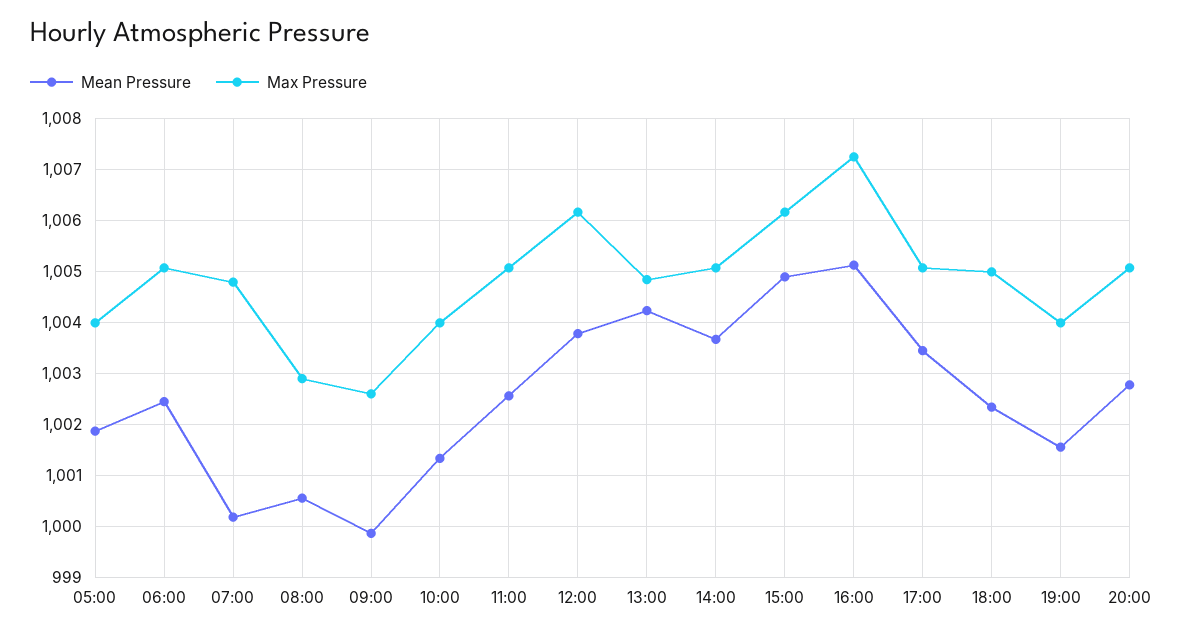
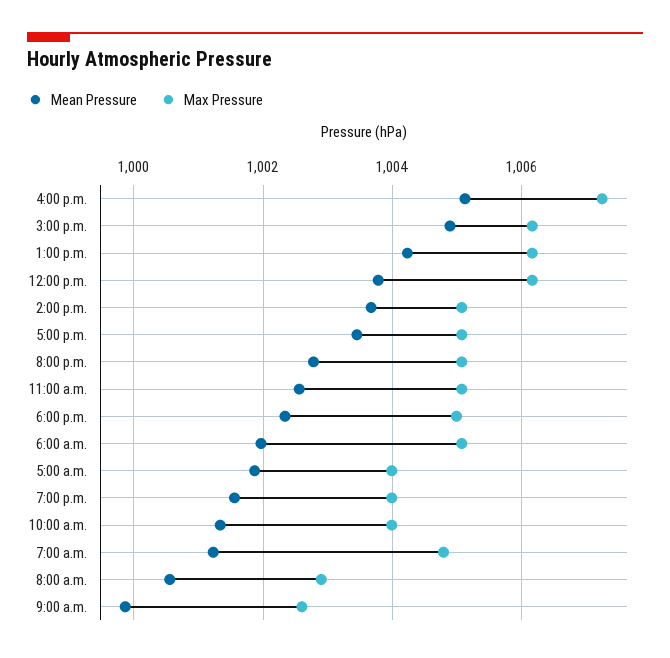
  {
    "Mean Pressure": {
      "05:00": 1001.8,
-     "06:00": 1002.4,
+     "06:00": 1002,
-     "07:00": 1000.2,
+     "07:00": 1001.2,
      "08:00": 1000.6,
      "09:00": 999.8,
      "10:00": 1001.4,
      "11:00": 1002.6,
      "12:00": 1003.8,
      "13:00": 1004.2,
      "14:00": 1003.6,
      "15:00": 1004.8,
      "16:00": 1005.2,
      "17:00": 1003.4,
      "18:00": 1002.4,
      "19:00": 1001.6,
      "20:00": 1002.8
    },
    "Max Pressure": {
      "05:00": 1004,
      "06:00": 1005,
      "07:00": 1004.8,
      "08:00": 1003,
      "09:00": 1002.6,
      "10:00": 1004,
      "11:00": 1005,
      "12:00": 1006.2,
-     "13:00": 1004.8,
+     "13:00": 1006.2,
      "14:00": 1005,
      "15:00": 1006.2,
      "16:00": 1007.2,
      "17:00": 1005,
      "18:00": 1005,
      "19:00": 1004,
      "20:00": 1005
    }
  }

